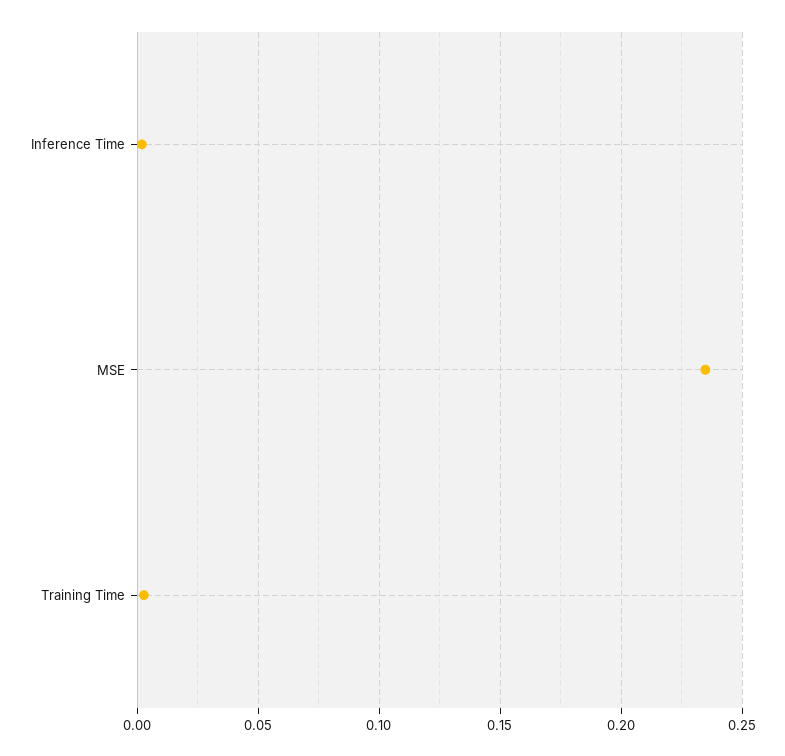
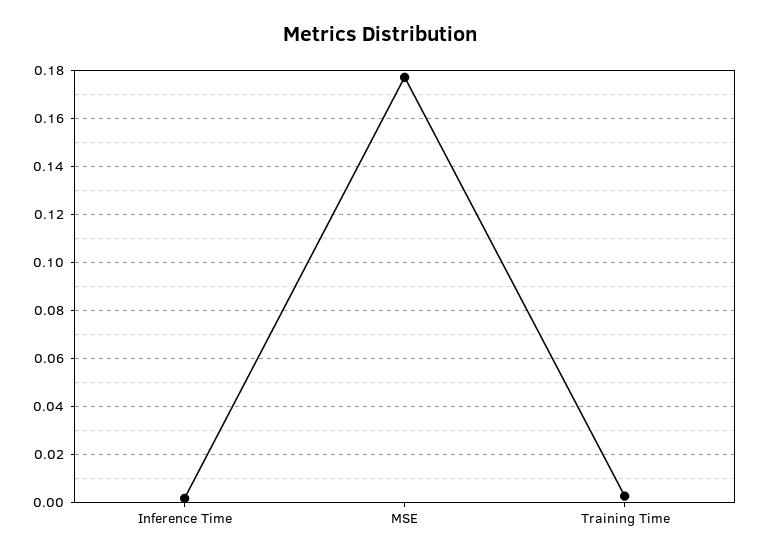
  {
    "Inference Time": 0.0025,
-   "MSE": 0.235,
+   "MSE": 0.1775,
    "Training Time": 0.0025
  }

